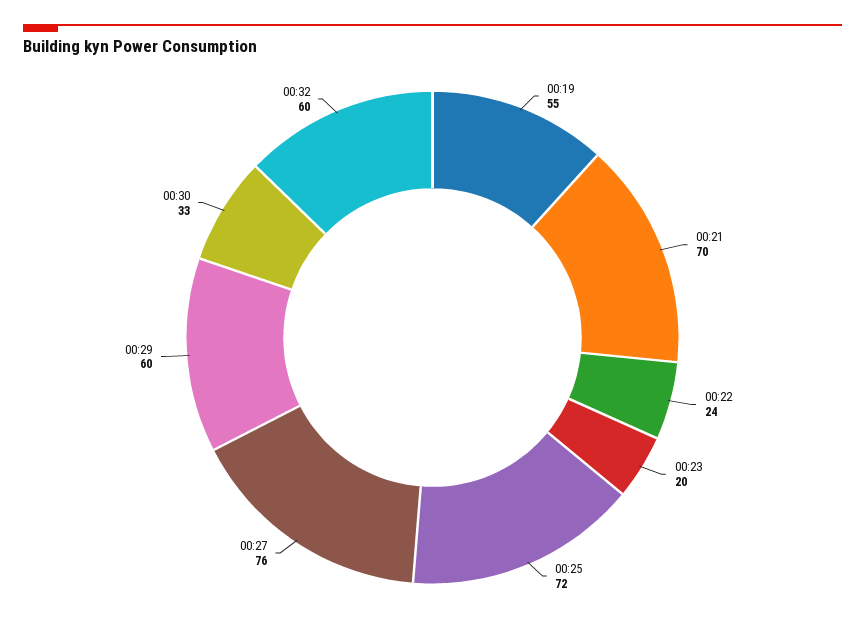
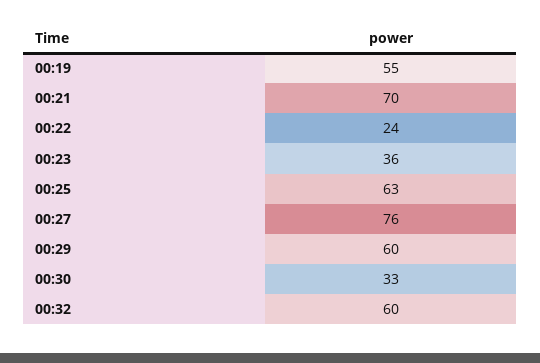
  {
    "00:19": 55,
    "00:21": 70,
    "00:22": 24,
-   "00:23": 20,
+   "00:23": 36,
-   "00:25": 72,
+   "00:25": 63,
    "00:27": 76,
    "00:29": 60,
    "00:30": 33,
    "00:32": 60
  }

